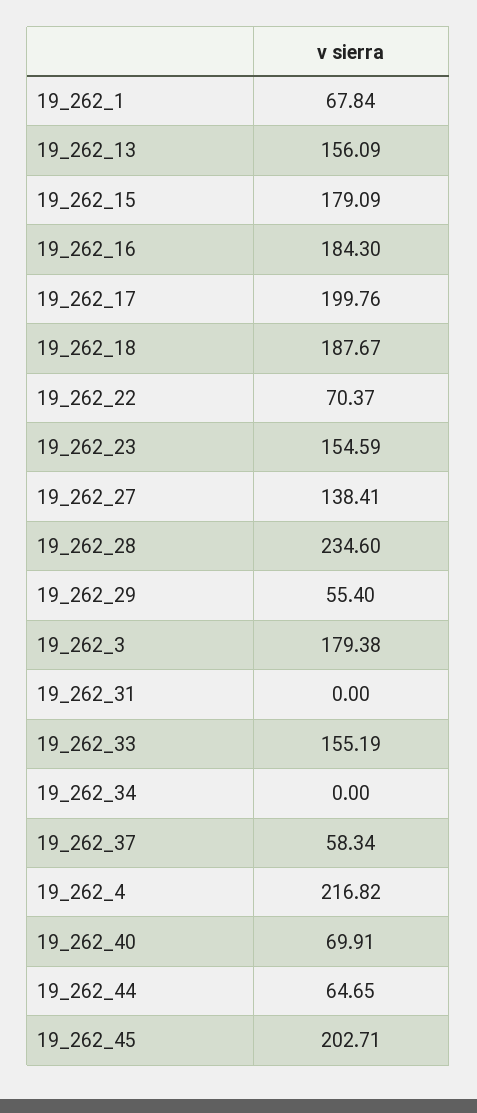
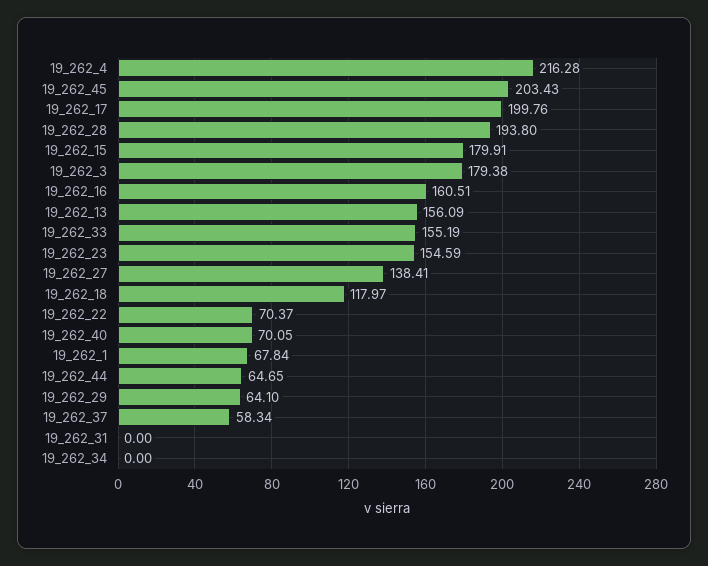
  {
    "19_262_1": 67.84,
    "19_262_13": 156.09,
-   "19_262_15": 179.09,
+   "19_262_15": 179.91,
-   "19_262_16": 184.3,
+   "19_262_16": 160.51,
    "19_262_17": 199.76,
-   "19_262_18": 187.67,
+   "19_262_18": 117.97,
    "19_262_22": 70.37,
    "19_262_23": 154.59,
    "19_262_27": 138.41,
-   "19_262_28": 234.6,
+   "19_262_28": 193.8,
-   "19_262_29": 55.4,
+   "19_262_29": 64.1,
    "19_262_3": 179.38,
    "19_262_31": 0,
    "19_262_33": 155.19,
    "19_262_34": 0,
    "19_262_37": 58.34,
-   "19_262_4": 216.82,
+   "19_262_4": 216.28,
-   "19_262_40": 69.91,
+   "19_262_40": 70.05,
    "19_262_44": 64.65,
-   "19_262_45": 202.71
+   "19_262_45": 203.43
  }

